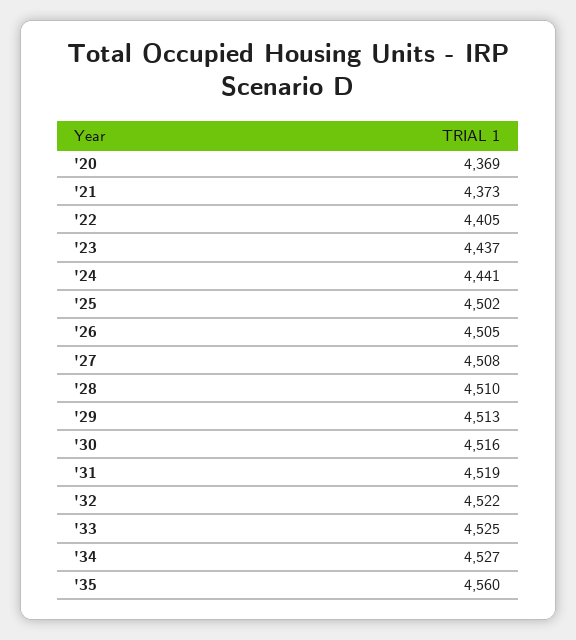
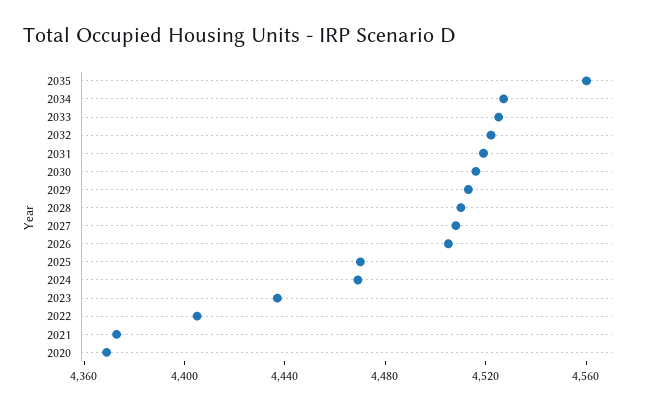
  {
    "'20": 4369,
    "'21": 4373,
    "'22": 4405,
    "'23": 4437,
-   "'24": 4441,
+   "'24": 4470,
-   "'25": 4502,
+   "'25": 4470,
    "'26": 4505,
    "'27": 4508,
    "'28": 4510,
    "'29": 4513,
    "'30": 4516,
    "'31": 4519,
    "'32": 4522,
    "'33": 4525,
    "'34": 4527,
    "'35": 4560
  }

